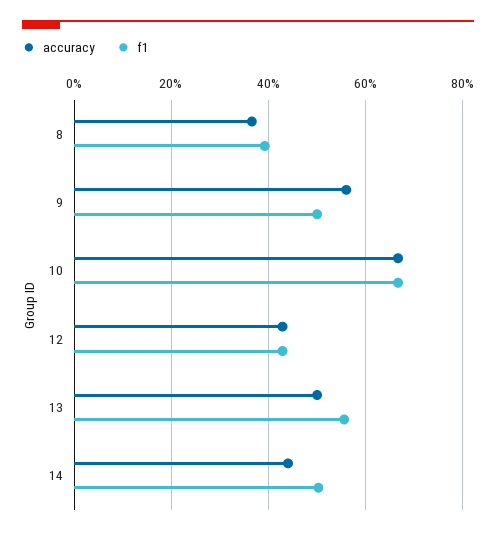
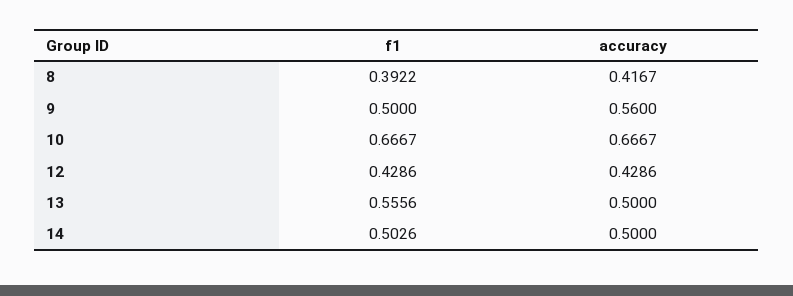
  {
    "accuracy": {
-     "8": 0.36,
+     "8": 0.4167,
      "9": 0.56,
      "10": 0.6667,
      "12": 0.4286,
      "13": 0.5,
-     "14": 0.44
+     "14": 0.5
    },
    "f1": {
      "8": 0.3922,
      "9": 0.5,
      "10": 0.6667,
      "12": 0.4286,
      "13": 0.5556,
      "14": 0.5026
    }
  }

